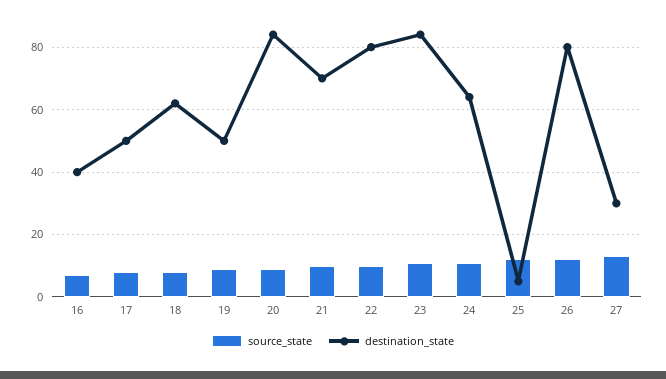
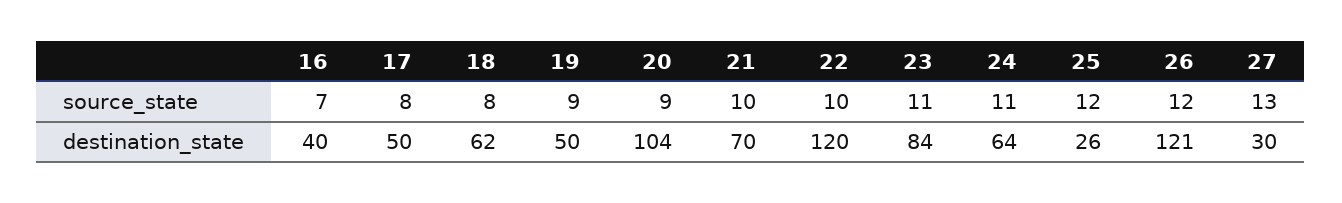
  {
    "source_state": {
      "16": 7,
      "17": 8,
      "18": 8,
      "19": 9,
      "20": 9,
      "21": 10,
      "22": 10,
      "23": 11,
      "24": 11,
      "25": 12,
      "26": 12,
      "27": 13
    },
    "destination_state": {
      "16": 40,
      "17": 50,
      "18": 62,
      "19": 50,
-     "20": 85,
+     "20": 104,
      "21": 70,
-     "22": 80,
+     "22": 120,
      "23": 84,
      "24": 64,
-     "25": 5,
+     "25": 26,
-     "26": 80,
+     "26": 121,
      "27": 30
    }
  }

